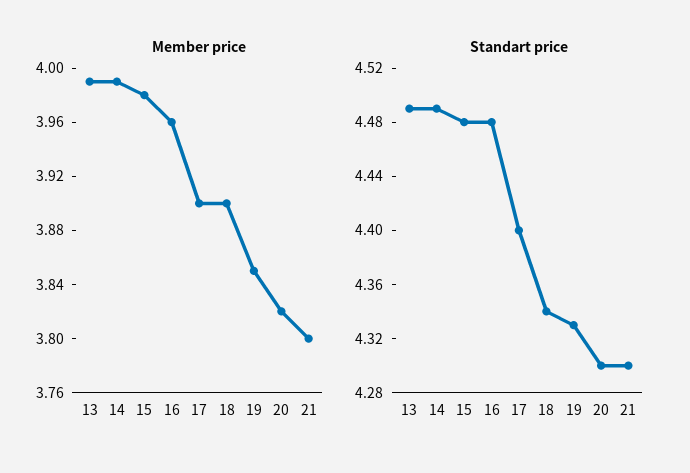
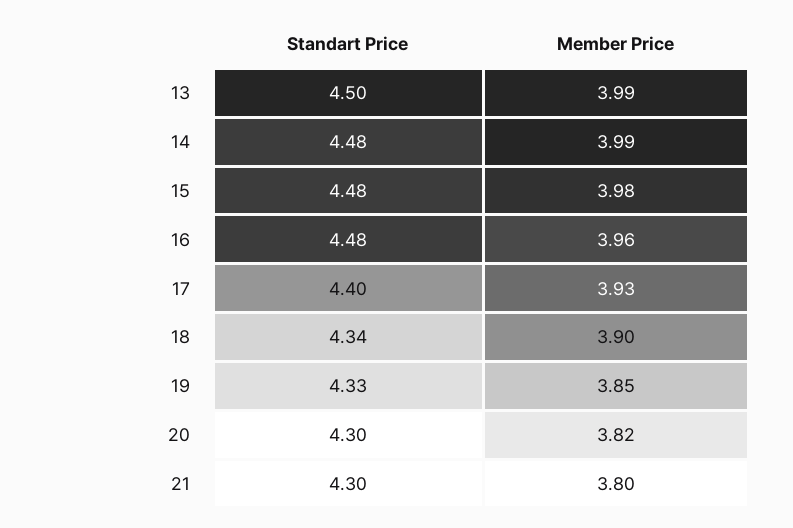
  {
    "Member price": {
      "13": 3.99,
      "14": 3.99,
      "15": 3.98,
      "16": 3.96,
-     "17": 3.9,
+     "17": 3.93,
      "18": 3.9,
      "19": 3.85,
      "20": 3.82,
      "21": 3.8
    },
    "Standart price": {
-     "13": 4.49,
+     "13": 4.5,
-     "14": 4.49,
+     "14": 4.48,
      "15": 4.48,
      "16": 4.48,
      "17": 4.4,
      "18": 4.34,
      "19": 4.33,
      "20": 4.3,
      "21": 4.3
    }
  }

